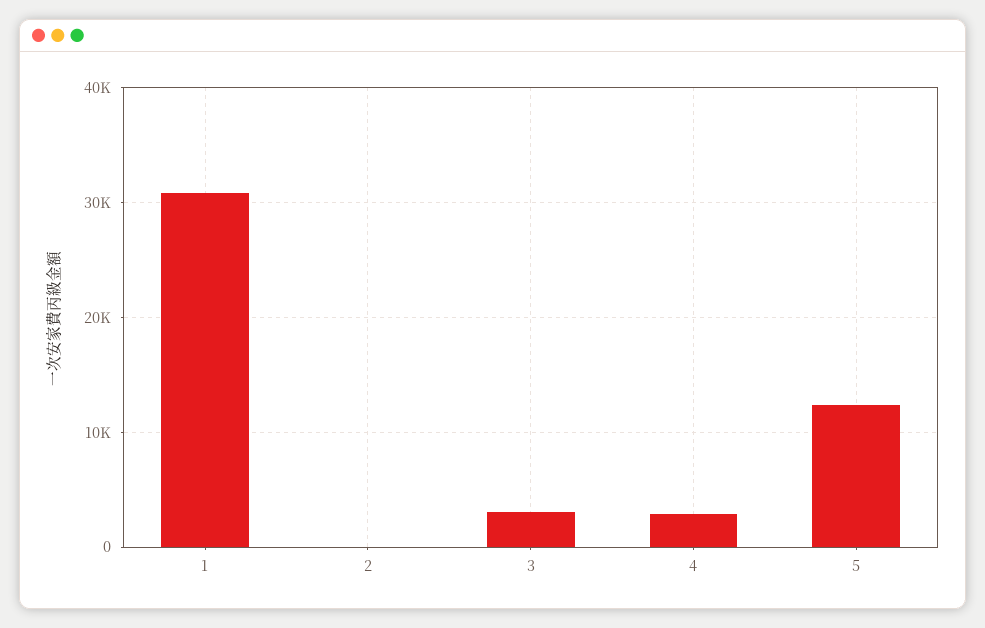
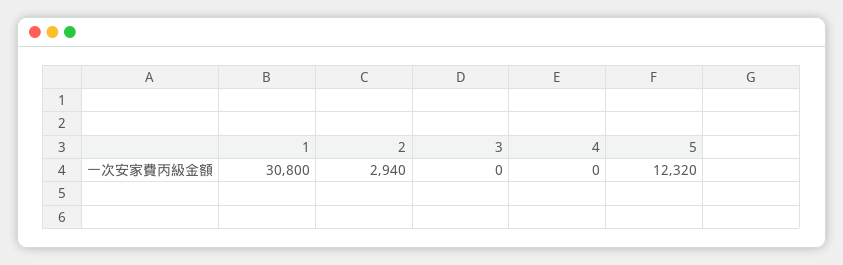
  {
    "1": 30800,
-   "2": 0,
+   "2": 2940,
-   "3": 3000,
+   "3": 0,
-   "4": 3000,
+   "4": 0,
    "5": 12320
  }

